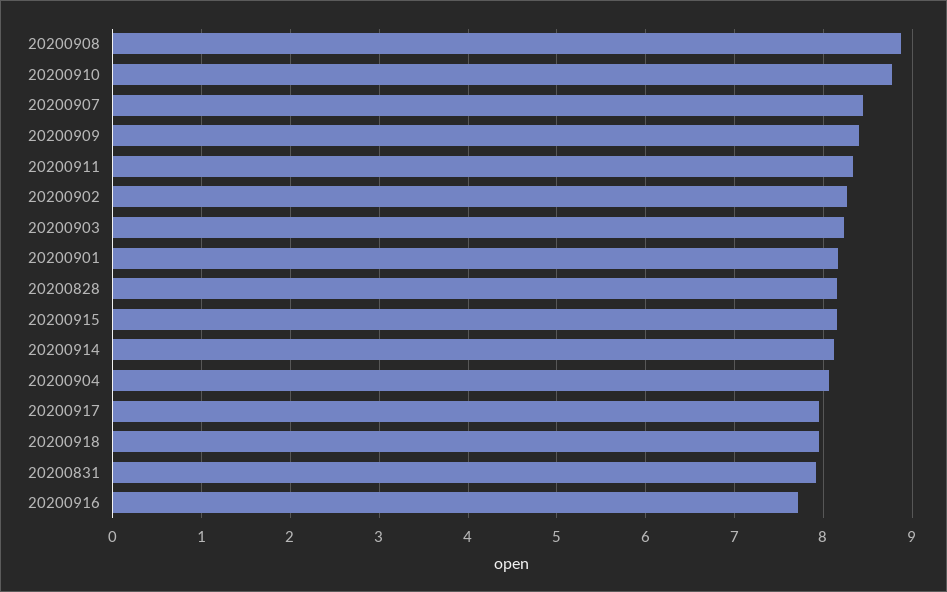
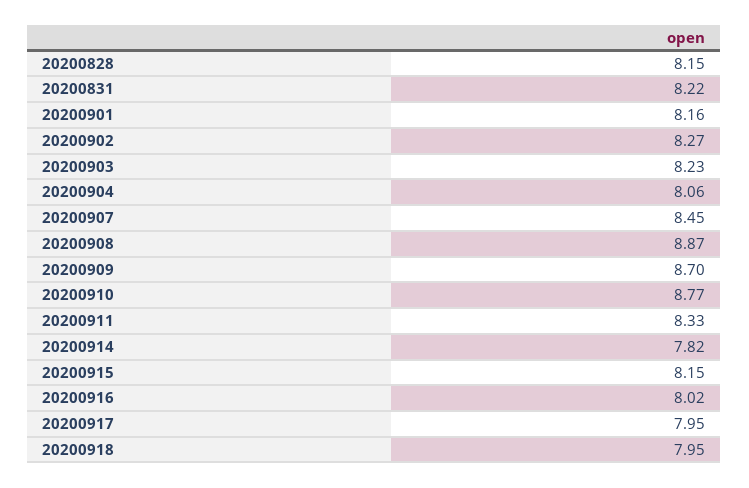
  {
    "20200908": 8.87,
    "20200910": 8.77,
    "20200907": 8.45,
-   "20200909": 8.4,
+   "20200909": 8.7,
    "20200911": 8.33,
    "20200902": 8.27,
    "20200903": 8.23,
    "20200901": 8.16,
    "20200828": 8.15,
    "20200915": 8.15,
-   "20200914": 8.1,
+   "20200914": 7.82,
    "20200904": 8.06,
    "20200917": 7.95,
    "20200918": 7.95,
-   "20200831": 7.9,
+   "20200831": 8.22,
-   "20200916": 7.7
+   "20200916": 8.02
  }

